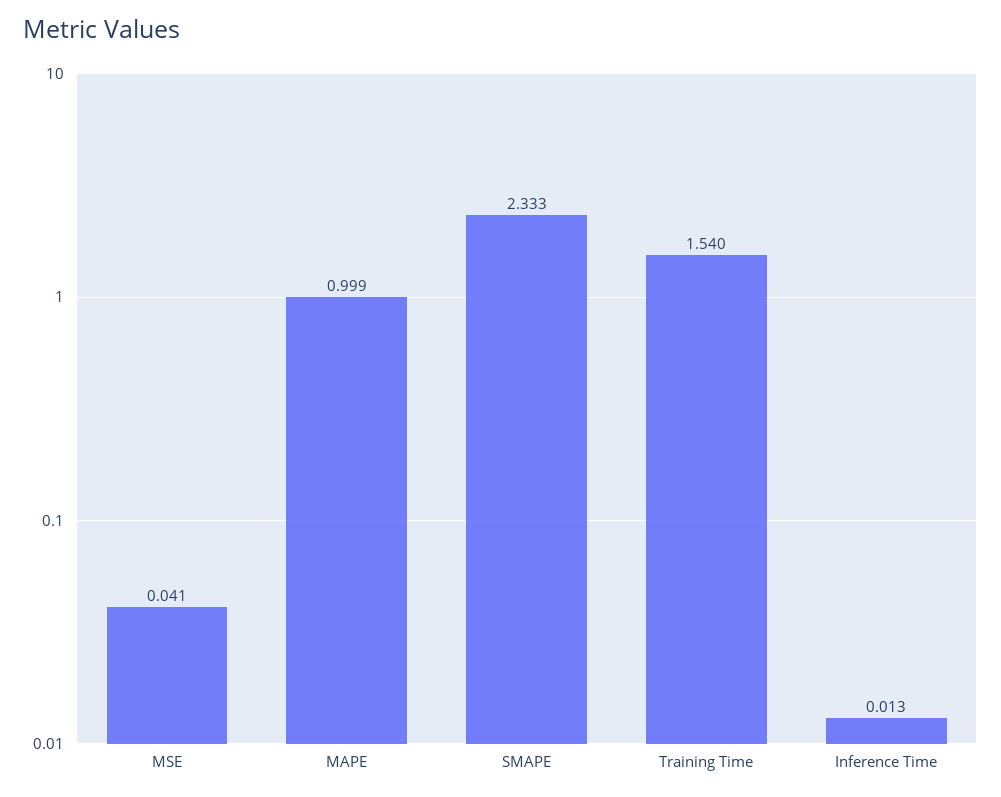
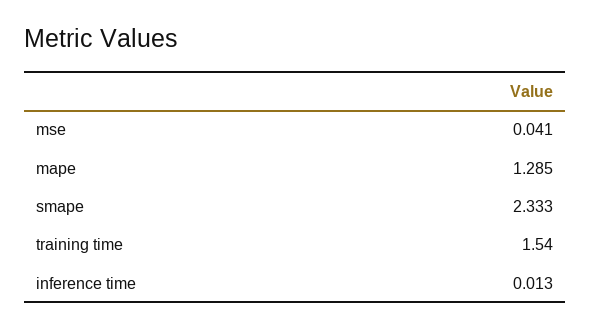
  {
    "MSE": 0.041,
-   "MAPE": 0.999,
+   "MAPE": 1.285,
    "SMAPE": 2.333,
    "Training Time": 1.54,
    "Inference Time": 0.013
  }

